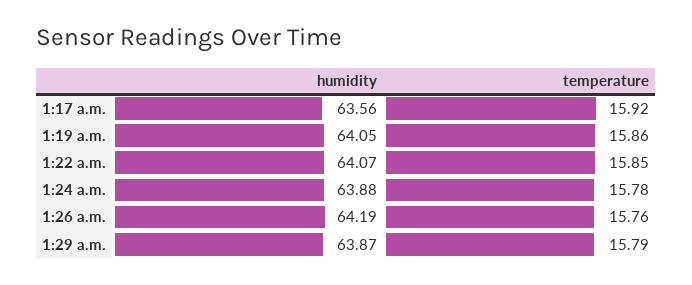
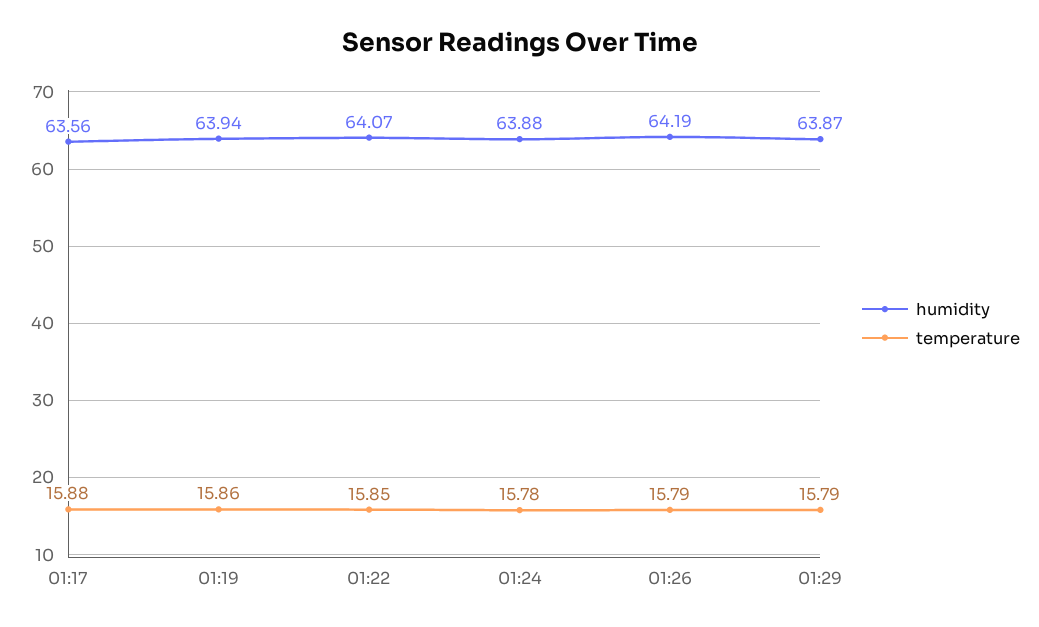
  {
    "humidity": {
      "1:17 a.m.": 63.56,
-     "1:19 a.m.": 64.05,
+     "1:19 a.m.": 63.94,
      "1:22 a.m.": 64.07,
      "1:24 a.m.": 63.88,
      "1:26 a.m.": 64.19,
      "1:29 a.m.": 63.87
    },
    "temperature": {
-     "1:17 a.m.": 15.92,
+     "1:17 a.m.": 15.88,
      "1:19 a.m.": 15.86,
      "1:22 a.m.": 15.85,
      "1:24 a.m.": 15.78,
-     "1:26 a.m.": 15.76,
+     "1:26 a.m.": 15.79,
      "1:29 a.m.": 15.79
    }
  }

